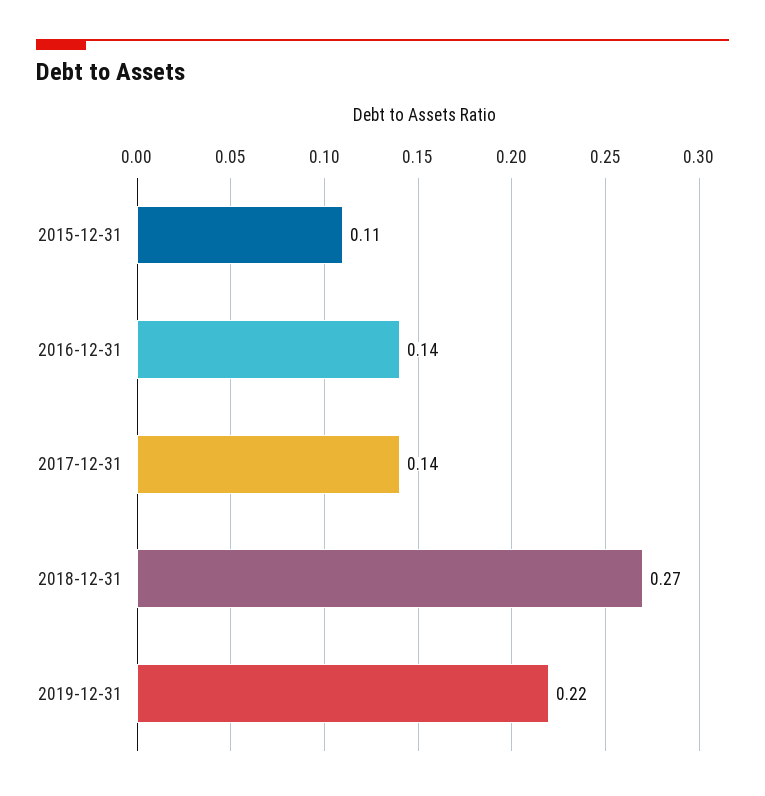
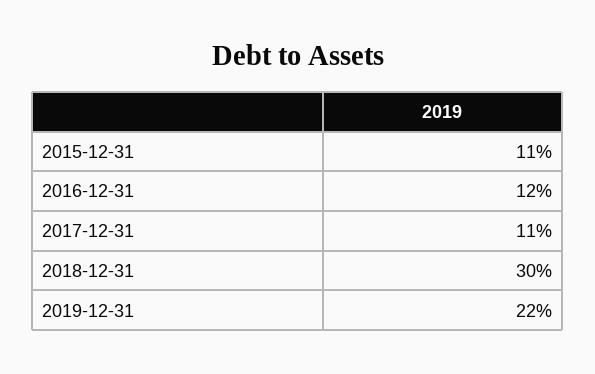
  {
    "2015-12-31": 0.11,
-   "2016-12-31": 0.14,
+   "2016-12-31": 0.12,
-   "2017-12-31": 0.14,
+   "2017-12-31": 0.11,
-   "2018-12-31": 0.27,
+   "2018-12-31": 0.3,
    "2019-12-31": 0.22
  }

